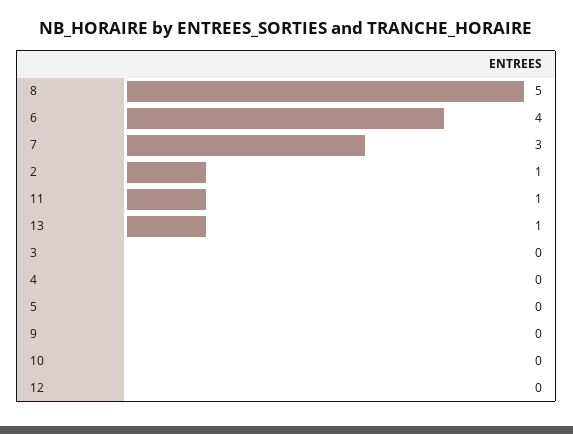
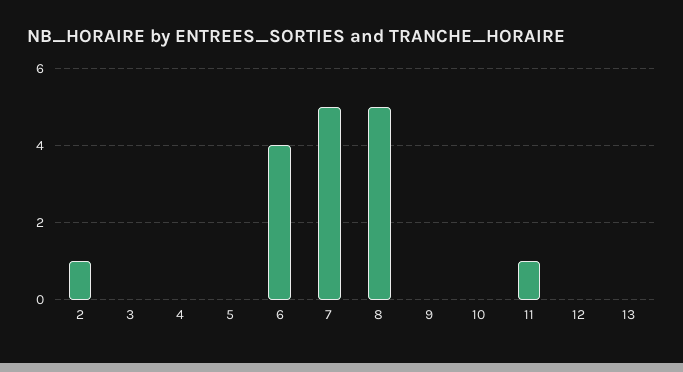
  {
    "8": 5,
    "6": 4,
-   "7": 3,
+   "7": 5,
    "2": 1,
    "11": 1,
-   "13": 1,
+   "13": 0,
    "3": 0,
    "4": 0,
    "5": 0,
    "9": 0,
    "10": 0,
    "12": 0
  }

